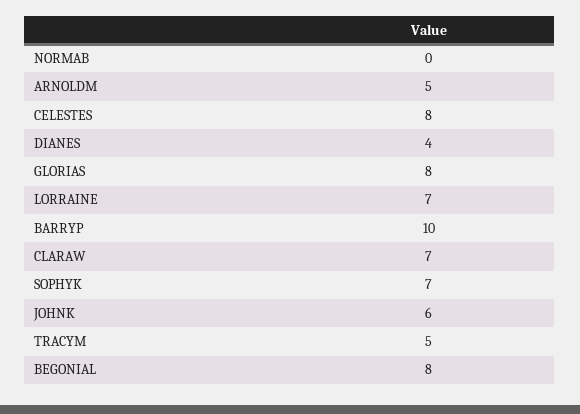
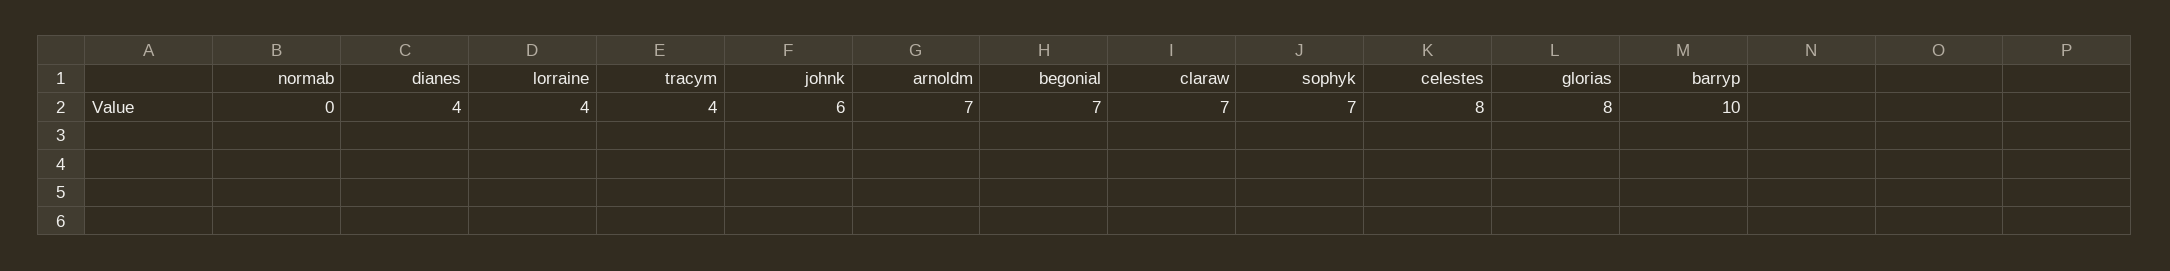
  {
    "NORMAB": 0,
-   "ARNOLDM": 5,
+   "ARNOLDM": 7,
    "CELESTES": 8,
    "DIANES": 4,
    "GLORIAS": 8,
-   "LORRAINE": 7,
+   "LORRAINE": 4,
    "BARRYP": 10,
    "CLARAW": 7,
    "SOPHYK": 7,
    "JOHNK": 6,
-   "TRACYM": 5,
+   "TRACYM": 4,
-   "BEGONIAL": 8
+   "BEGONIAL": 7
  }

